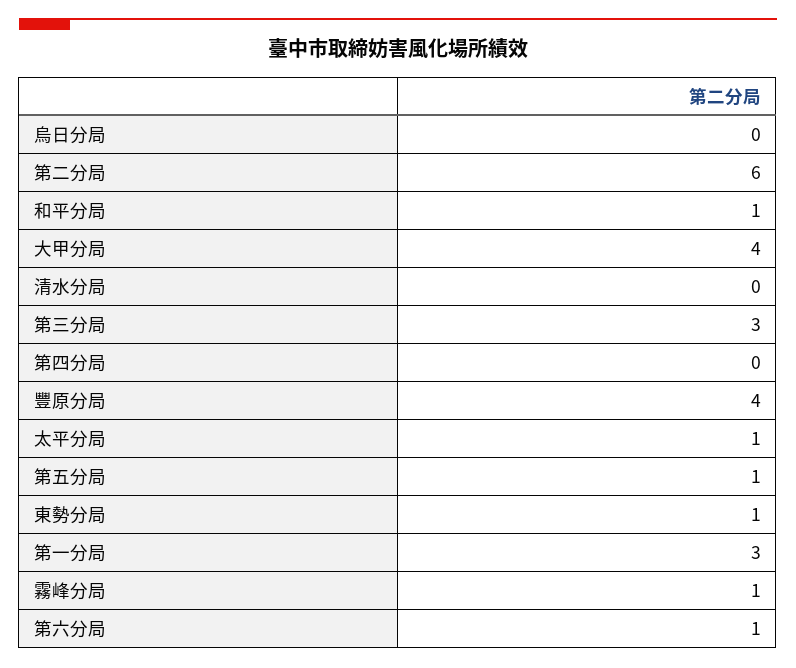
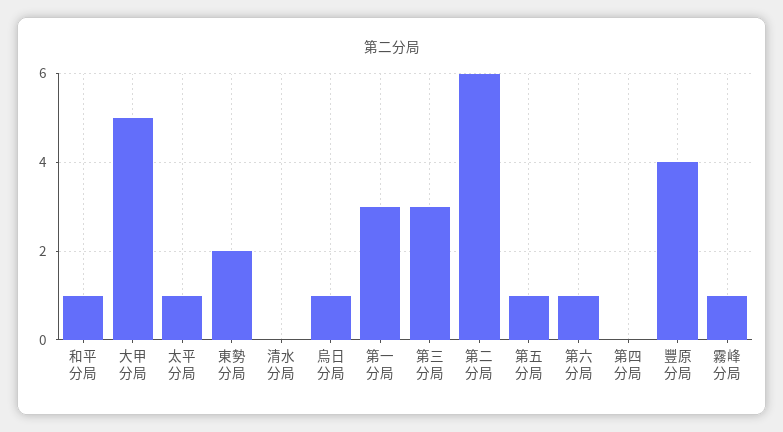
  {
-   "烏日分局": 0,
+   "烏日分局": 1,
    "第二分局": 6,
    "和平分局": 1,
-   "大甲分局": 4,
+   "大甲分局": 5,
    "清水分局": 0,
    "第三分局": 3,
    "第四分局": 0,
    "豐原分局": 4,
    "太平分局": 1,
    "第五分局": 1,
-   "東勢分局": 1,
+   "東勢分局": 2,
    "第一分局": 3,
    "霧峰分局": 1,
    "第六分局": 1
  }

